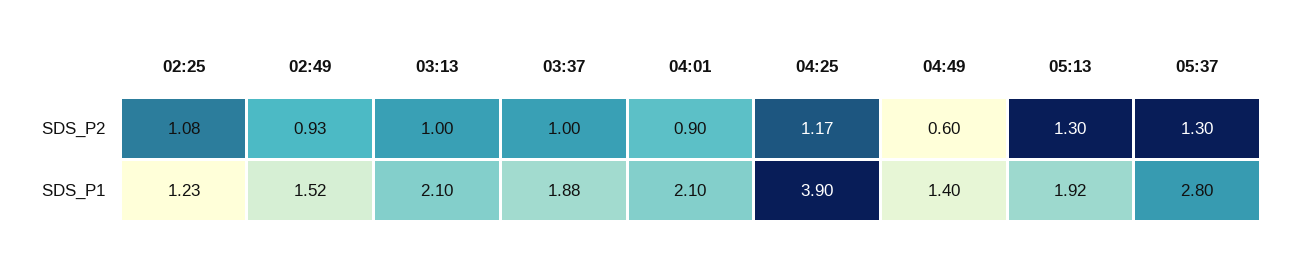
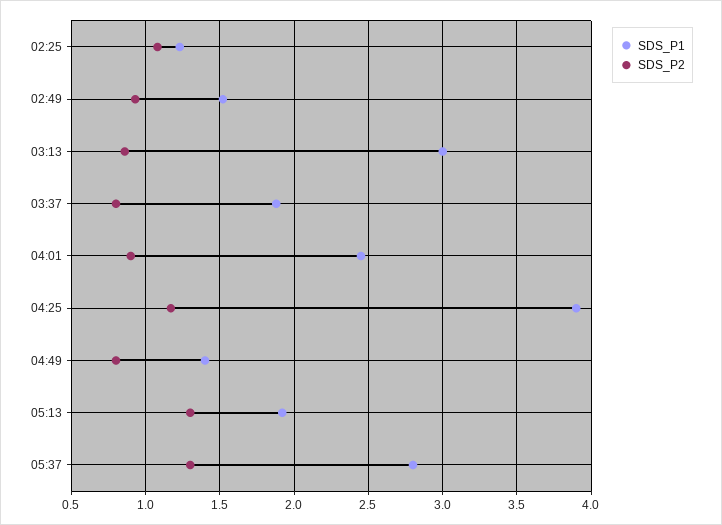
  {
    "SDS_P2": {
      "02:25": 1.08,
      "02:49": 0.93,
-     "03:13": 1,
+     "03:13": 0.85,
-     "03:37": 1,
+     "03:37": 0.8,
      "04:01": 0.9,
      "04:25": 1.17,
-     "04:49": 0.6,
+     "04:49": 0.8,
      "05:13": 1.3,
      "05:37": 1.3
    },
    "SDS_P1": {
      "02:25": 1.23,
      "02:49": 1.52,
-     "03:13": 2.1,
+     "03:13": 3,
      "03:37": 1.88,
-     "04:01": 2.1,
+     "04:01": 2.45,
      "04:25": 3.9,
      "04:49": 1.4,
      "05:13": 1.92,
      "05:37": 2.8
    }
  }

